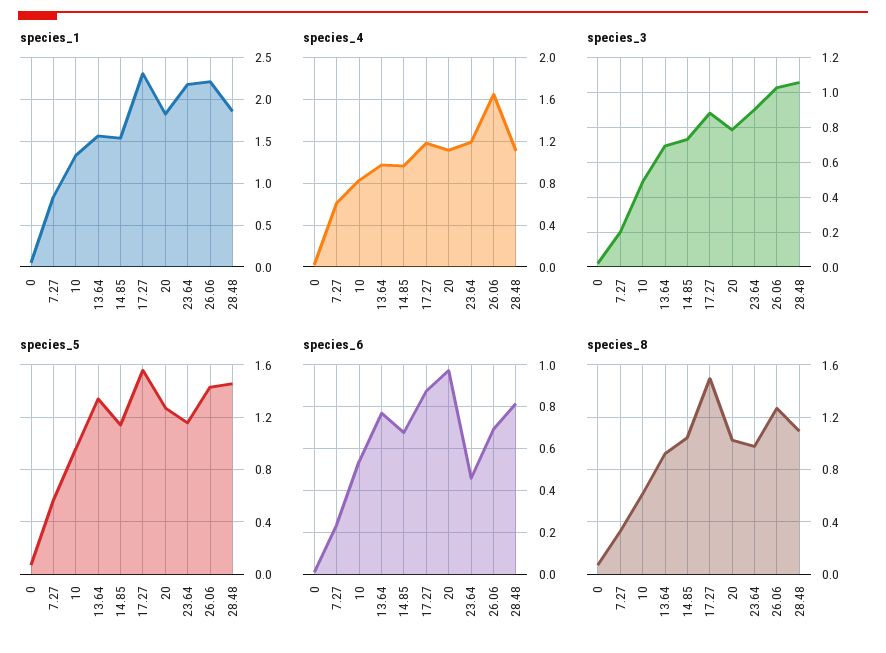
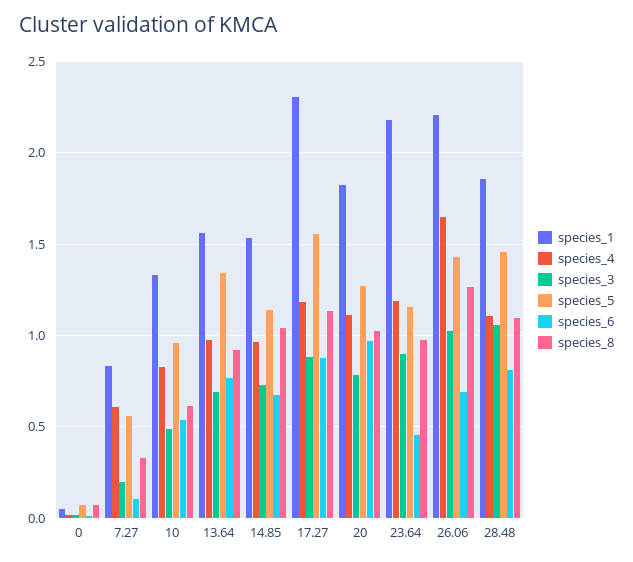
  {
    "species_1": {
      "0": 0.05,
      "7.27": 0.85,
      "10": 1.35,
      "13.64": 1.55,
      "14.85": 1.55,
      "17.27": 2.3,
      "20": 1.8,
      "23.64": 2.2,
      "26.06": 2.2,
      "28.48": 1.85
    },
    "species_4": {
      "0": 0,
      "7.27": 0.6,
      "10": 0.85,
      "13.64": 0.95,
      "14.85": 0.95,
      "17.27": 1.2,
      "20": 1.1,
      "23.64": 1.2,
      "26.06": 1.65,
      "28.48": 1.1
    },
    "species_3": {
      "0": 0,
      "7.27": 0.2,
      "10": 0.5,
      "13.64": 0.7,
      "14.85": 0.75,
      "17.27": 0.9,
      "20": 0.8,
      "23.64": 0.9,
      "26.06": 1.05,
      "28.48": 1.05
    },
    "species_5": {
      "0": 0.05,
      "7.27": 0.55,
      "10": 0.95,
      "13.64": 1.35,
      "14.85": 1.15,
      "17.27": 1.55,
      "20": 1.25,
      "23.64": 1.15,
      "26.06": 1.45,
      "28.48": 1.45
    },
    "species_6": {
      "0": 0,
-     "7.27": 0.25,
+     "7.27": 0.1,
      "10": 0.55,
      "13.64": 0.75,
      "14.85": 0.7,
      "17.27": 0.85,
      "20": 0.95,
      "23.64": 0.45,
      "26.06": 0.7,
      "28.48": 0.8
    },
    "species_8": {
      "0": 0.05,
      "7.27": 0.35,
      "10": 0.6,
      "13.64": 0.9,
      "14.85": 1.05,
-     "17.27": 1.5,
+     "17.27": 1.15,
      "20": 1.05,
      "23.64": 1,
      "26.06": 1.25,
      "28.48": 1.1
    }
  }

